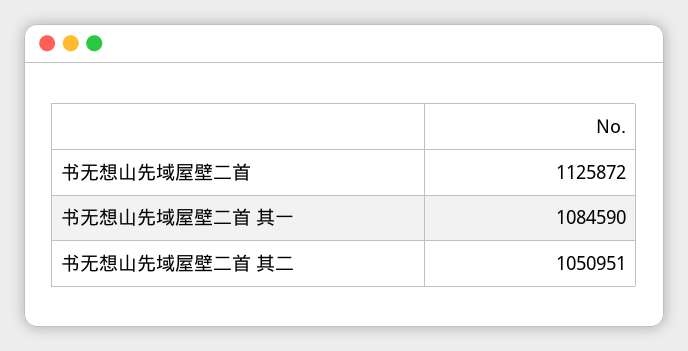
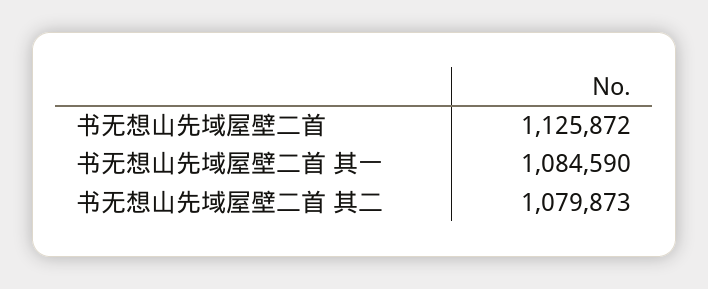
  {
    "书无想山先域屋壁二首": 1125872,
    "书无想山先域屋壁二首 其一": 1084590,
-   "书无想山先域屋壁二首 其二": 1050951
+   "书无想山先域屋壁二首 其二": 1079873
  }

